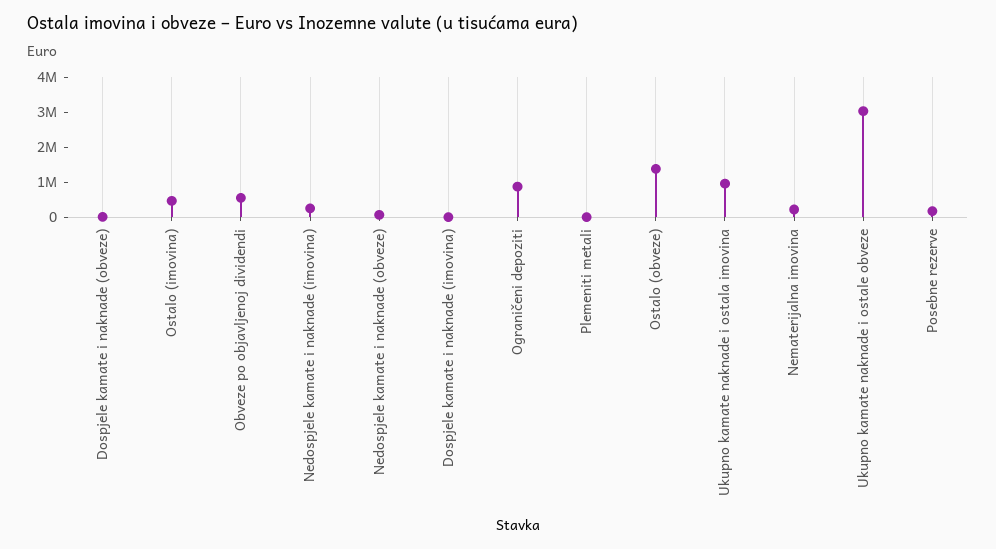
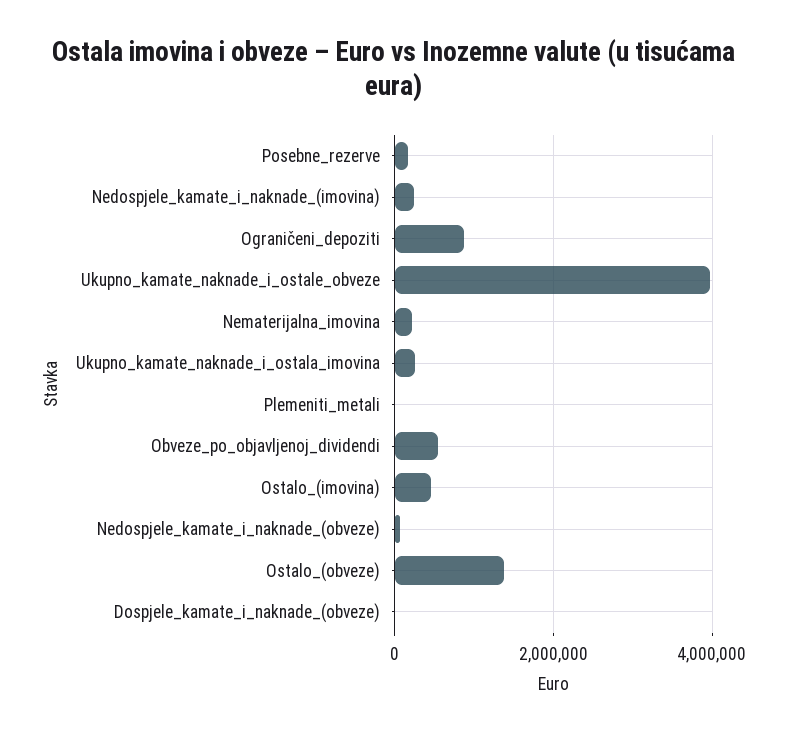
  {
    "Dospjele kamate i naknade (obveze)": 0,
    "Ostalo (imovina)": 400000,
    "Obveze po objavljenoj dividendi": 600000,
    "Nedospjele kamate i naknade (imovina)": 200000,
    "Nedospjele kamate i naknade (obveze)": 0,
-   "Dospjele kamate i naknade (imovina)": 0,
    "Ograničeni depoziti": 800000,
    "Plemeniti metali": 0,
    "Ostalo (obveze)": 1400000,
-   "Ukupno kamate naknade i ostala imovina": 1000000,
+   "Ukupno kamate naknade i ostala imovina": 200000,
    "Nematerijalna imovina": 200000,
-   "Ukupno kamate naknade i ostale obveze": 3000000,
+   "Ukupno kamate naknade i ostale obveze": 4000000,
    "Posebne rezerve": 200000
  }

